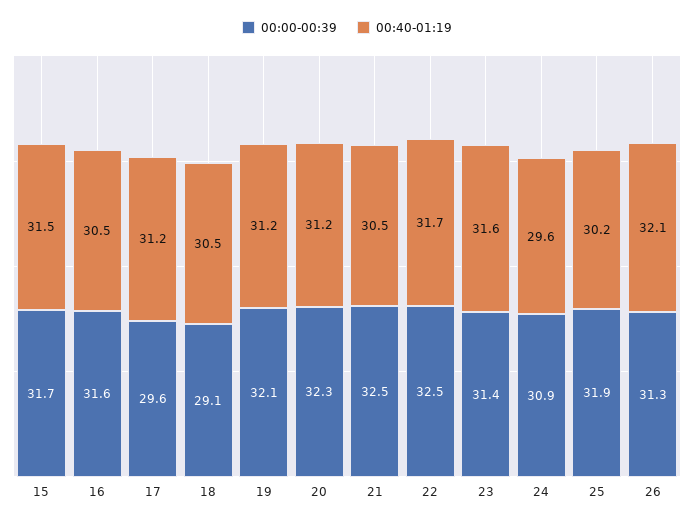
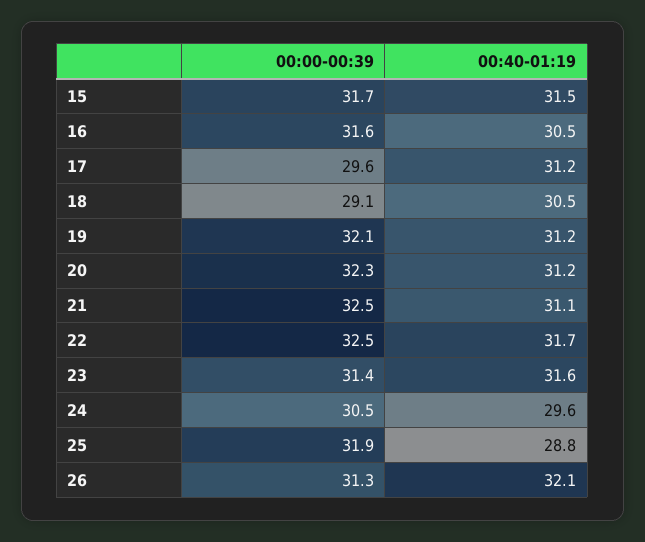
  {
    "00:00-00:39": {
      "15": 31.7,
      "16": 31.6,
      "17": 29.6,
      "18": 29.1,
      "19": 32.1,
      "20": 32.3,
      "21": 32.5,
      "22": 32.5,
      "23": 31.4,
-     "24": 30.9,
+     "24": 30.5,
      "25": 31.9,
      "26": 31.3
    },
    "00:40-01:19": {
      "15": 31.5,
      "16": 30.5,
      "17": 31.2,
      "18": 30.5,
      "19": 31.2,
      "20": 31.2,
-     "21": 30.5,
+     "21": 31.1,
      "22": 31.7,
      "23": 31.6,
      "24": 29.6,
-     "25": 30.2,
+     "25": 28.8,
      "26": 32.1
    }
  }

